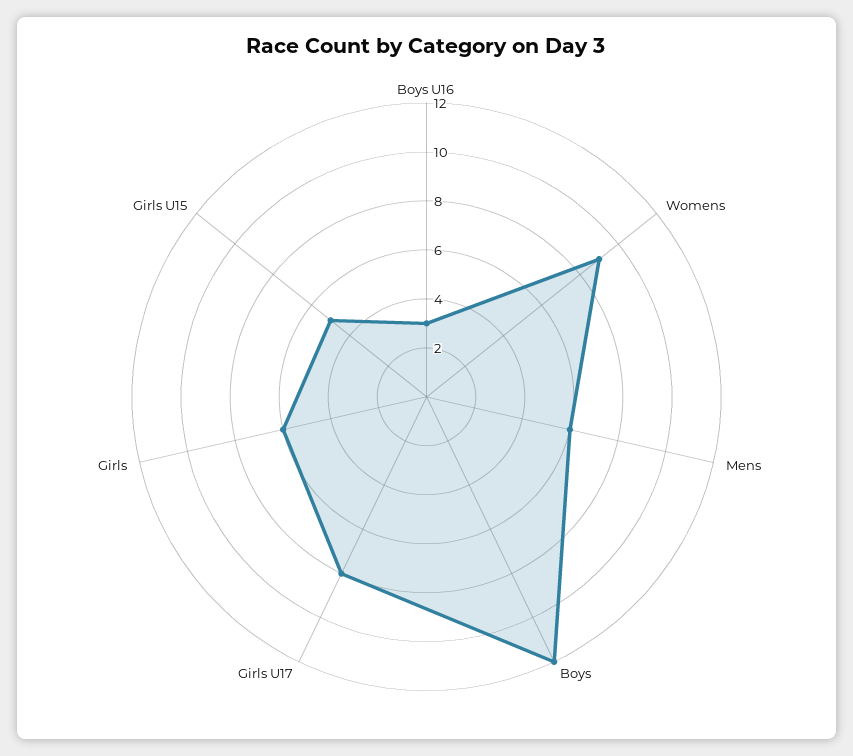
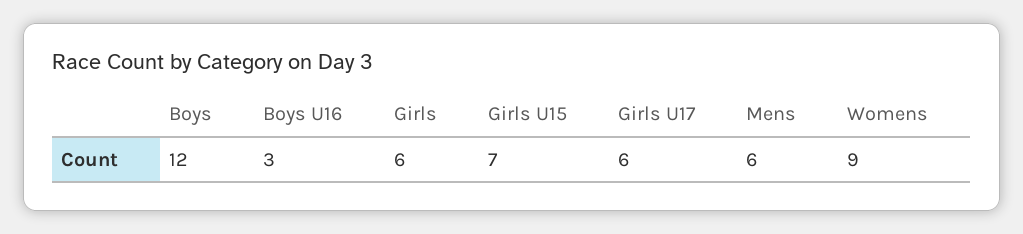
  {
    "Boys U16": 3,
    "Womens": 9,
    "Mens": 6,
    "Boys": 12,
-   "Girls U17": 8,
+   "Girls U17": 6,
    "Girls": 6,
-   "Girls U15": 5
+   "Girls U15": 7
  }

